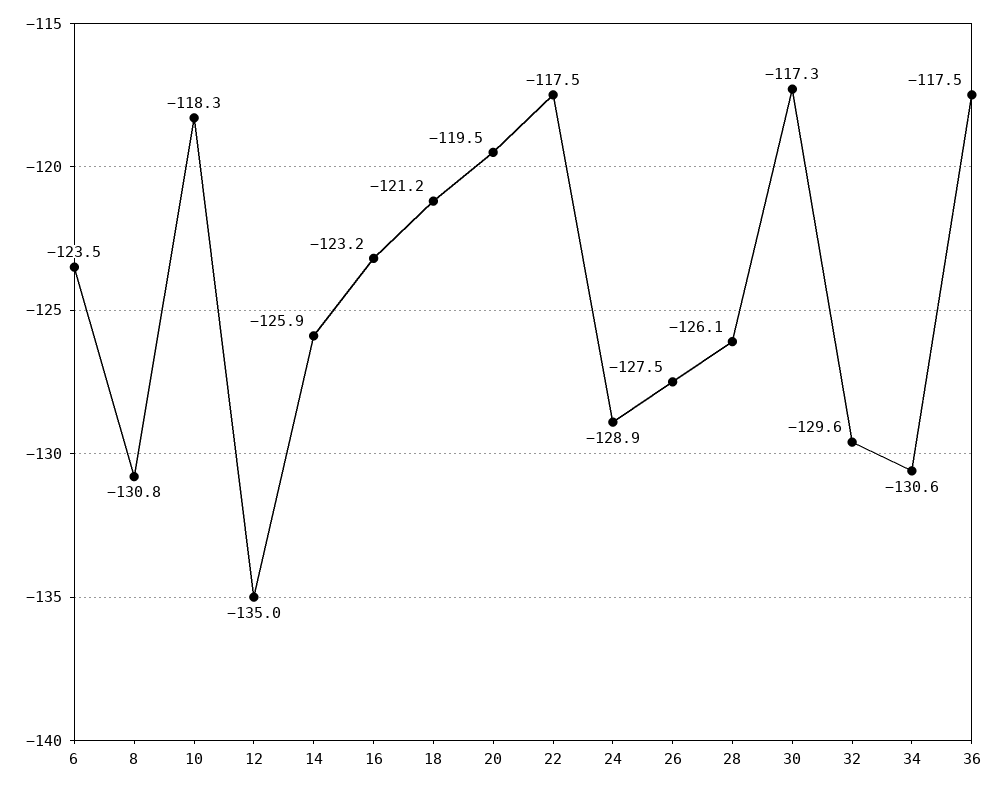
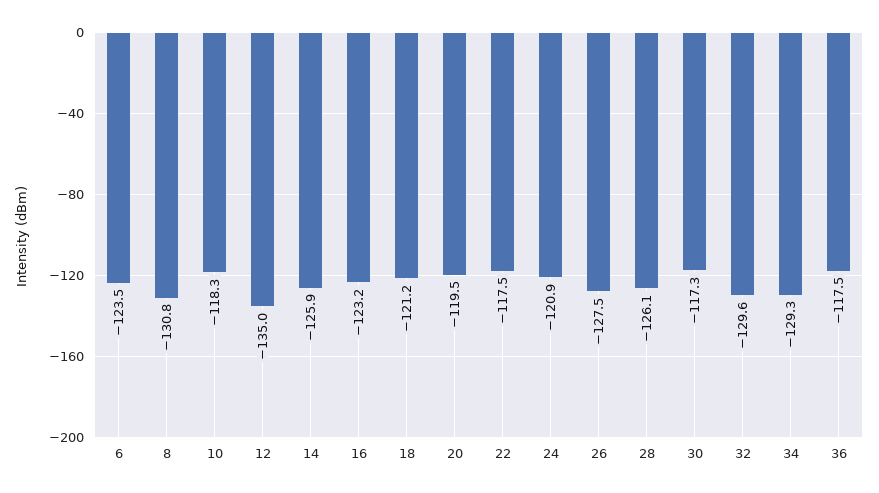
  {
    "6": -123.5,
    "8": -130.8,
    "10": -118.3,
    "12": -135,
    "14": -125.9,
    "16": -123.2,
    "18": -121.2,
    "20": -119.5,
    "22": -117.5,
-   "24": -128.9,
+   "24": -120.9,
    "26": -127.5,
    "28": -126.1,
    "30": -117.3,
    "32": -129.6,
-   "34": -130.6,
+   "34": -129.3,
    "36": -117.5
  }

